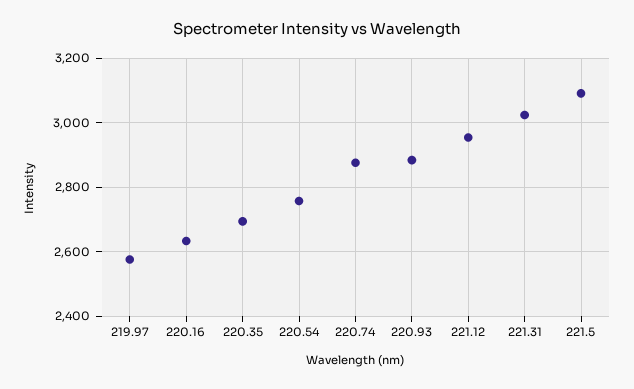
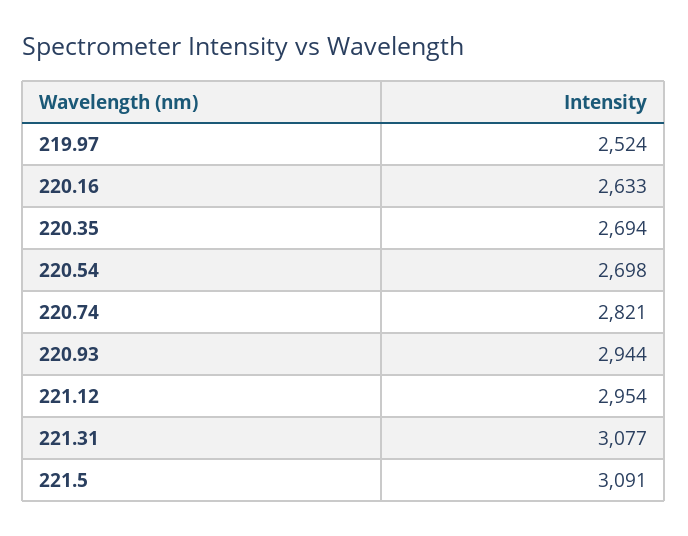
  {
-   "219.97": 2580,
+   "219.97": 2524,
    "220.16": 2633,
    "220.35": 2694,
-   "220.54": 2760,
+   "220.54": 2698,
-   "220.74": 2880,
+   "220.74": 2821,
-   "220.93": 2880,
+   "220.93": 2944,
    "221.12": 2954,
-   "221.31": 3020,
+   "221.31": 3077,
    "221.5": 3091
  }

